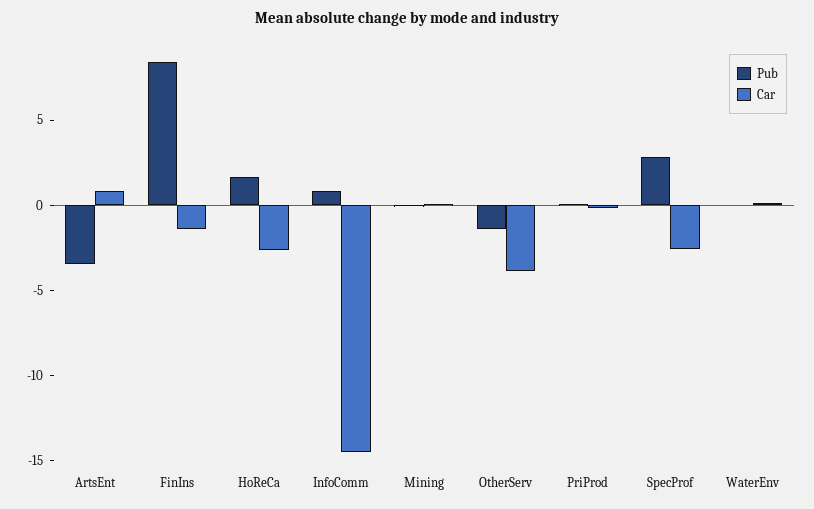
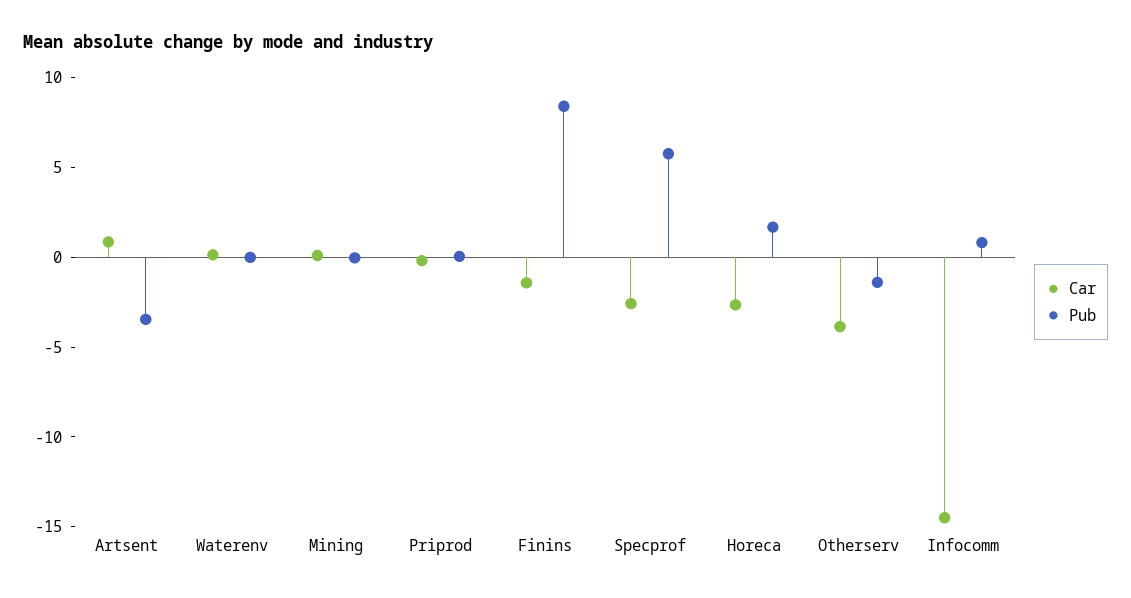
  {
    "Pub": {
      "ArtsEnt": -3,
      "FinIns": 8,
      "HoReCa": 2,
      "InfoComm": 1,
      "Mining": 0,
      "OtherServ": -1,
      "PriProd": 0,
-     "SpecProf": 3,
+     "SpecProf": 6,
      "WaterEnv": 0
    },
    "Car": {
      "ArtsEnt": 1,
      "FinIns": -1,
      "HoReCa": -3,
      "InfoComm": -14,
      "Mining": 0,
      "OtherServ": -4,
      "PriProd": 0,
      "SpecProf": -3,
      "WaterEnv": 0
    }
  }

